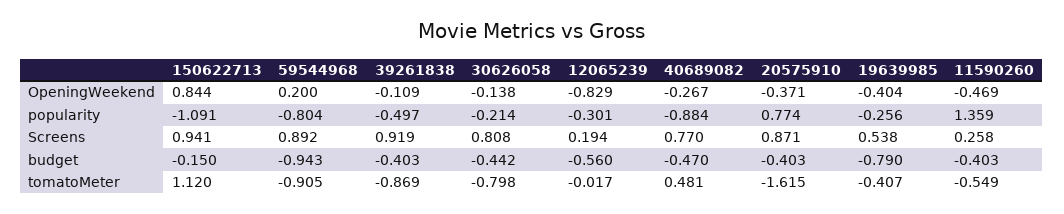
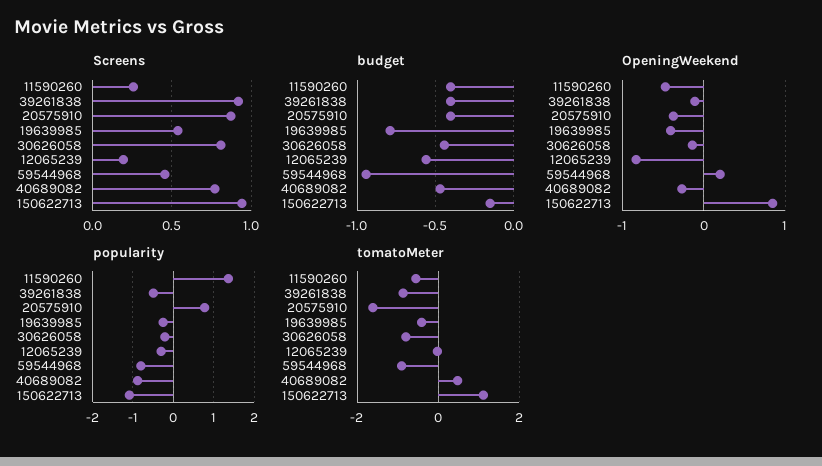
  {
    "OpeningWeekend": {
      "150622713": 0.844,
      "59544968": 0.2,
      "39261838": -0.109,
      "30626058": -0.138,
      "12065239": -0.829,
      "40689082": -0.267,
      "20575910": -0.371,
      "19639985": -0.404,
      "11590260": -0.469
    },
    "popularity": {
      "150622713": -1.091,
      "59544968": -0.804,
      "39261838": -0.497,
      "30626058": -0.214,
      "12065239": -0.301,
      "40689082": -0.884,
      "20575910": 0.774,
      "19639985": -0.256,
      "11590260": 1.359
    },
    "Screens": {
      "150622713": 0.941,
-     "59544968": 0.892,
+     "59544968": 0.45,
      "39261838": 0.919,
      "30626058": 0.808,
      "12065239": 0.194,
      "40689082": 0.77,
      "20575910": 0.871,
      "19639985": 0.538,
      "11590260": 0.258
    },
    "budget": {
      "150622713": -0.15,
      "59544968": -0.943,
      "39261838": -0.403,
      "30626058": -0.442,
      "12065239": -0.56,
      "40689082": -0.47,
      "20575910": -0.403,
      "19639985": -0.79,
      "11590260": -0.403
    },
    "tomatoMeter": {
      "150622713": 1.12,
      "59544968": -0.905,
      "39261838": -0.869,
      "30626058": -0.798,
      "12065239": -0.017,
      "40689082": 0.481,
      "20575910": -1.615,
      "19639985": -0.407,
      "11590260": -0.549
    }
  }

